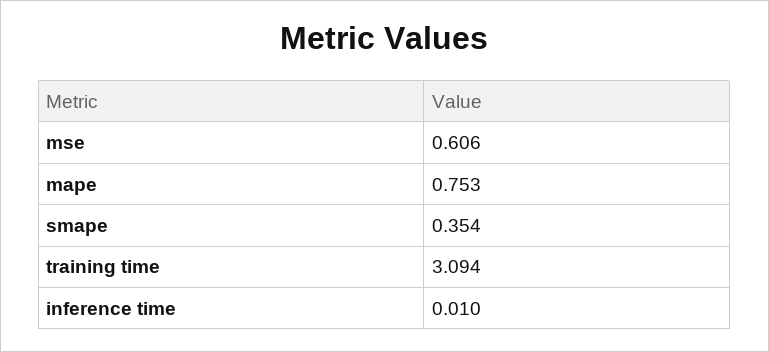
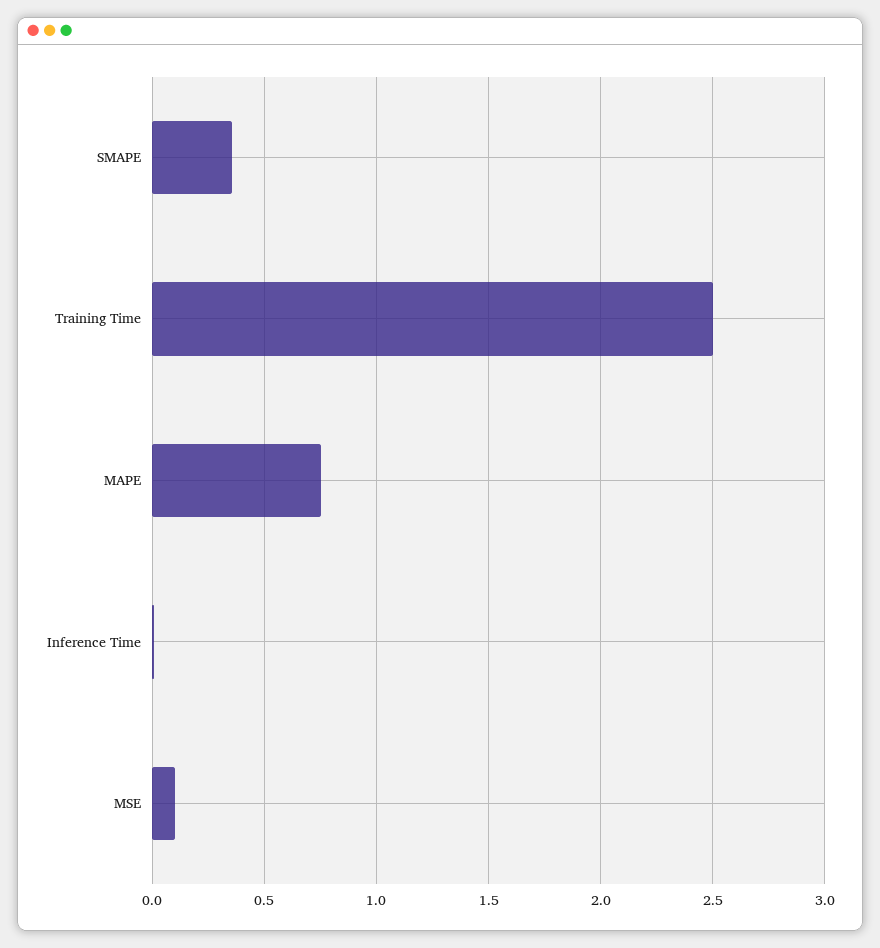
  {
-   "mse": 0.606,
+   "mse": 0.1,
    "mape": 0.753,
    "smape": 0.354,
-   "training time": 3.094,
+   "training time": 2.5,
    "inference time": 0.01
  }

